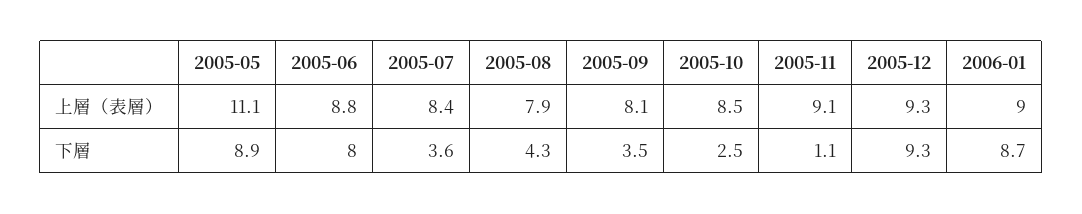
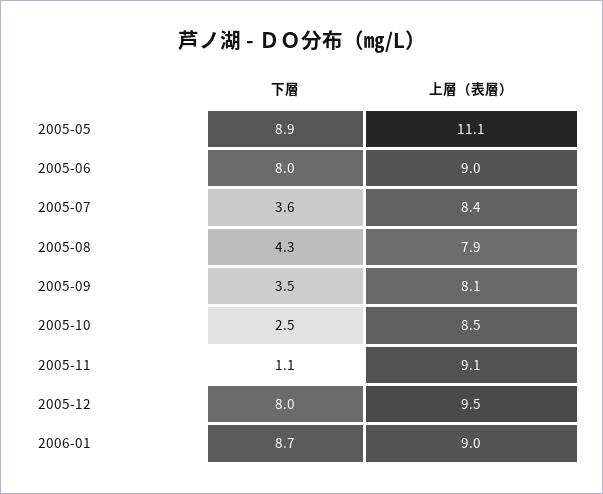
  {
    "2005-05": {
      "上層（表層）": 11.1,
      "下層": 8.9
    },
    "2005-06": {
-     "上層（表層）": 8.8,
+     "上層（表層）": 9,
      "下層": 8
    },
    "2005-07": {
      "上層（表層）": 8.4,
      "下層": 3.6
    },
    "2005-08": {
      "上層（表層）": 7.9,
      "下層": 4.3
    },
    "2005-09": {
      "上層（表層）": 8.1,
      "下層": 3.5
    },
    "2005-10": {
      "上層（表層）": 8.5,
      "下層": 2.5
    },
    "2005-11": {
      "上層（表層）": 9.1,
      "下層": 1.1
    },
    "2005-12": {
-     "上層（表層）": 9.3,
+     "上層（表層）": 9.5,
-     "下層": 9.3
+     "下層": 8
    },
    "2006-01": {
      "上層（表層）": 9,
      "下層": 8.7
    }
  }

